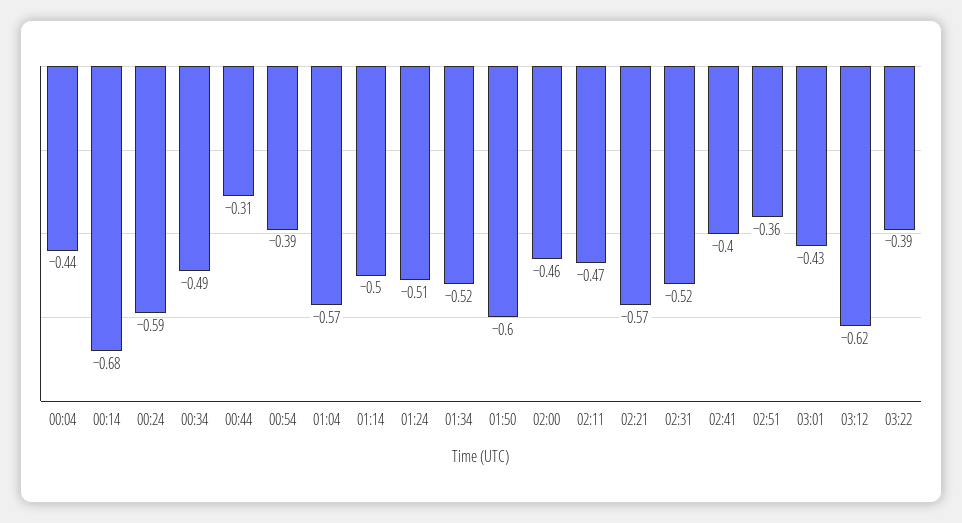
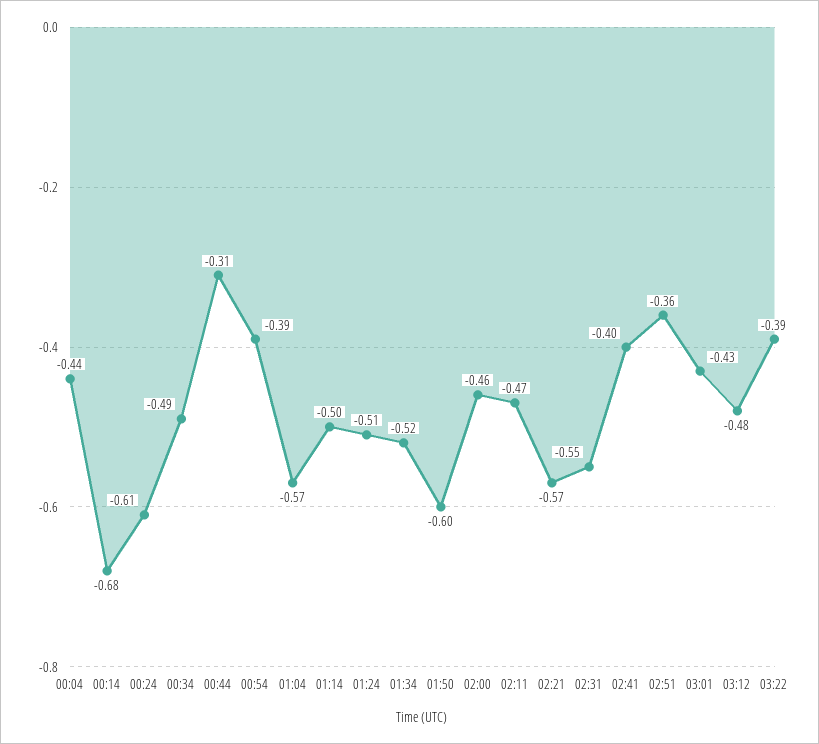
  {
    "00:04": -0.44,
    "00:14": -0.68,
-   "00:24": -0.59,
+   "00:24": -0.61,
    "00:34": -0.49,
    "00:44": -0.31,
    "00:54": -0.39,
    "01:04": -0.57,
    "01:14": -0.5,
    "01:24": -0.51,
    "01:34": -0.52,
    "01:50": -0.6,
    "02:00": -0.46,
    "02:11": -0.47,
    "02:21": -0.57,
-   "02:31": -0.52,
+   "02:31": -0.55,
    "02:41": -0.4,
    "02:51": -0.36,
    "03:01": -0.43,
-   "03:12": -0.62,
+   "03:12": -0.48,
    "03:22": -0.39
  }

